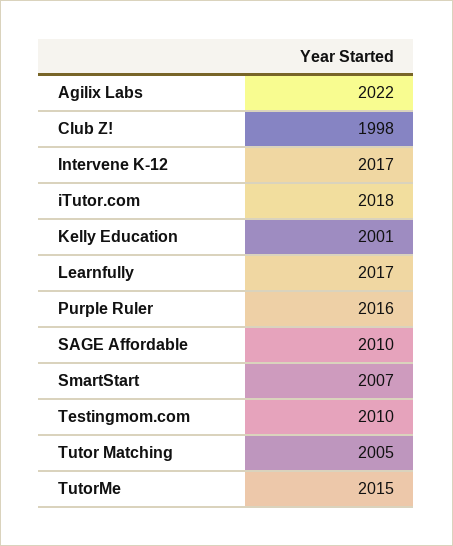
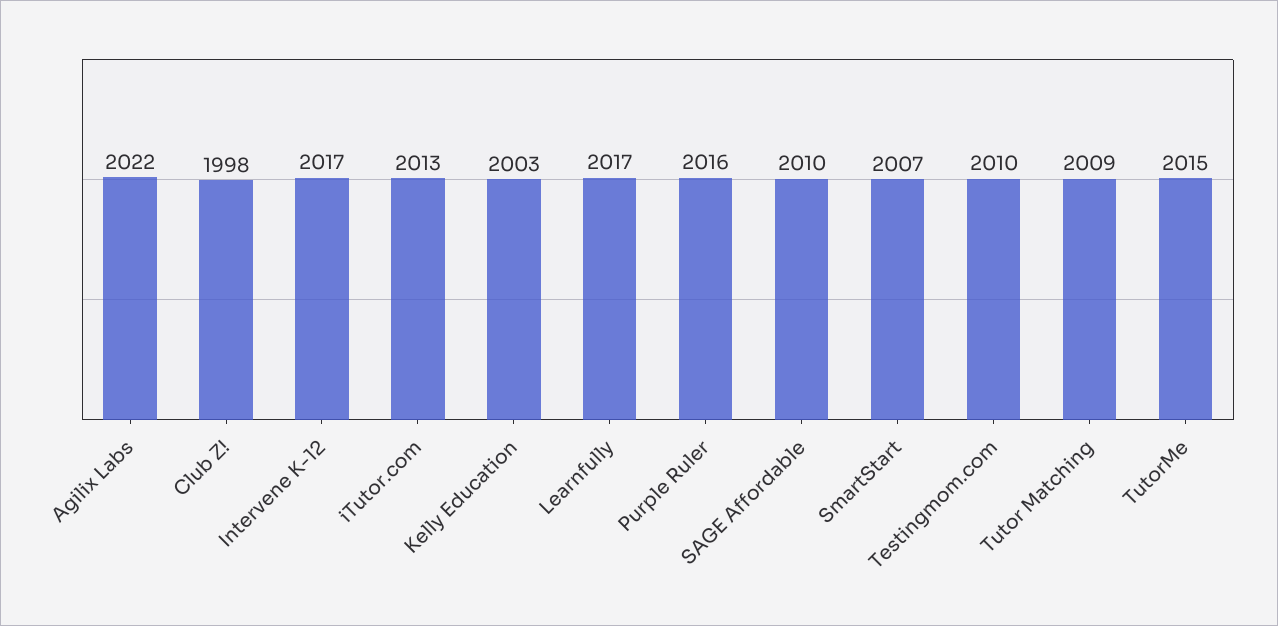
  {
    "Agilix Labs": 2022,
    "Club Z!": 1998,
    "Intervene K-12": 2017,
-   "iTutor.com": 2018,
+   "iTutor.com": 2013,
-   "Kelly Education": 2001,
+   "Kelly Education": 2003,
    "Learnfully": 2017,
    "Purple Ruler": 2016,
    "SAGE Affordable": 2010,
    "SmartStart": 2007,
    "Testingmom.com": 2010,
-   "Tutor Matching": 2005,
+   "Tutor Matching": 2009,
    "TutorMe": 2015
  }

